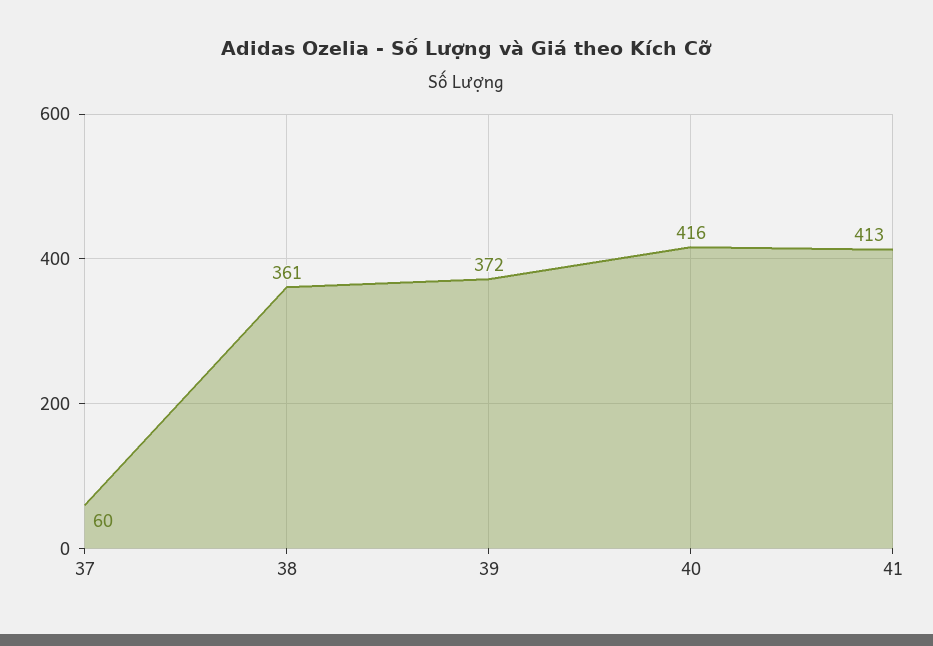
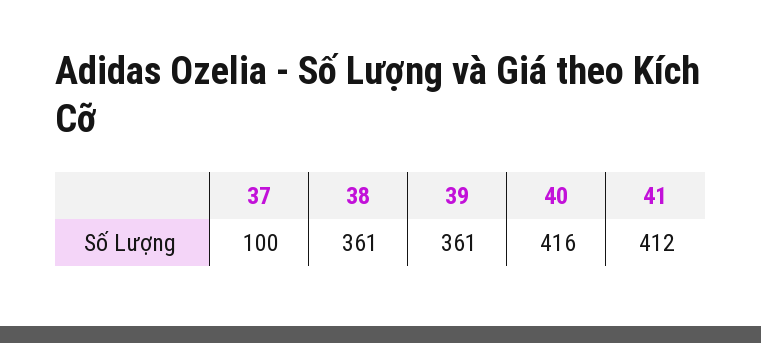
  {
-   "37": 60,
+   "37": 100,
    "38": 361,
-   "39": 372,
+   "39": 361,
    "40": 416,
-   "41": 413
+   "41": 412
  }

